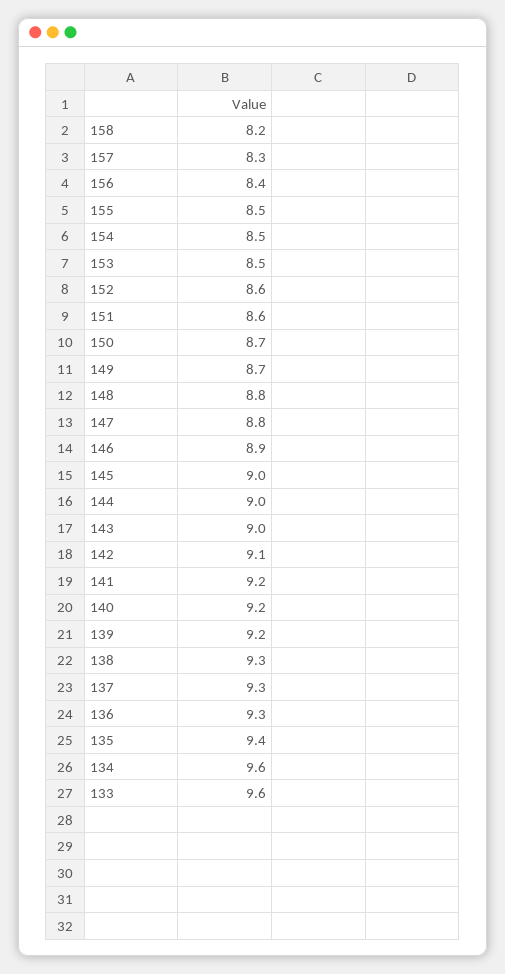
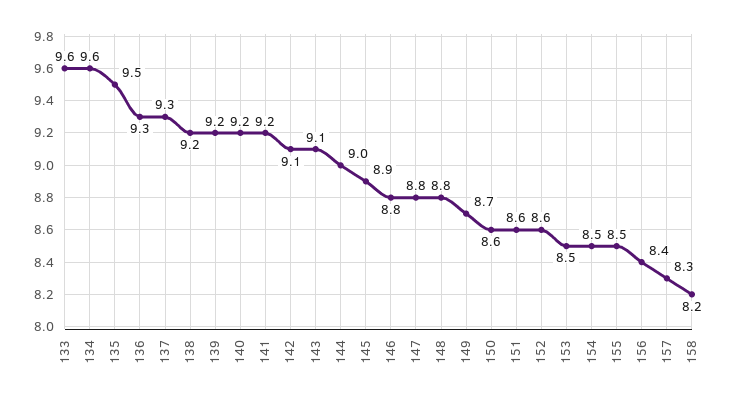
  {
    "158": 8.2,
    "157": 8.3,
    "156": 8.4,
    "155": 8.5,
    "154": 8.5,
    "153": 8.5,
    "152": 8.6,
    "151": 8.6,
-   "150": 8.7,
+   "150": 8.6,
    "149": 8.7,
    "148": 8.8,
    "147": 8.8,
-   "146": 8.9,
+   "146": 8.8,
-   "145": 9,
+   "145": 8.9,
    "144": 9,
-   "143": 9,
+   "143": 9.1,
    "142": 9.1,
    "141": 9.2,
    "140": 9.2,
    "139": 9.2,
-   "138": 9.3,
+   "138": 9.2,
    "137": 9.3,
    "136": 9.3,
-   "135": 9.4,
+   "135": 9.5,
    "134": 9.6,
    "133": 9.6
  }

